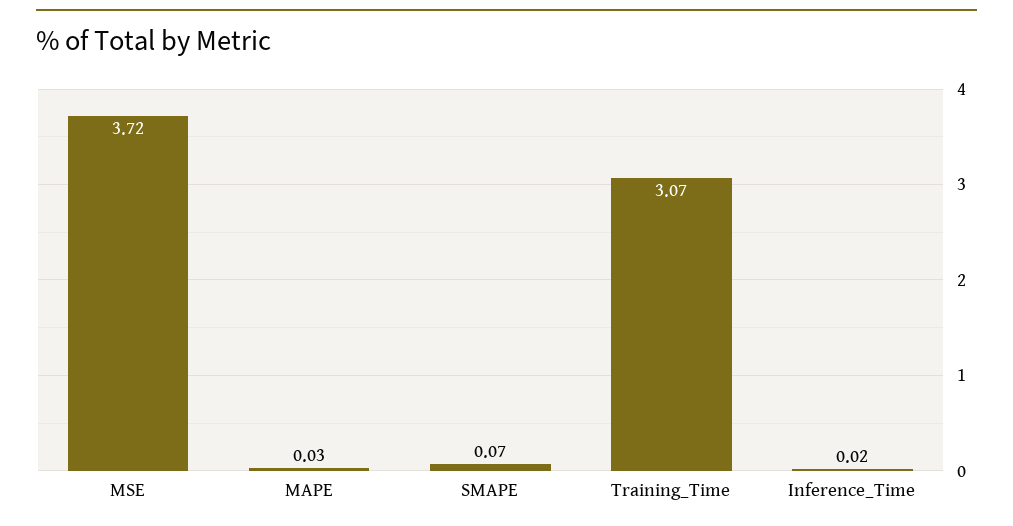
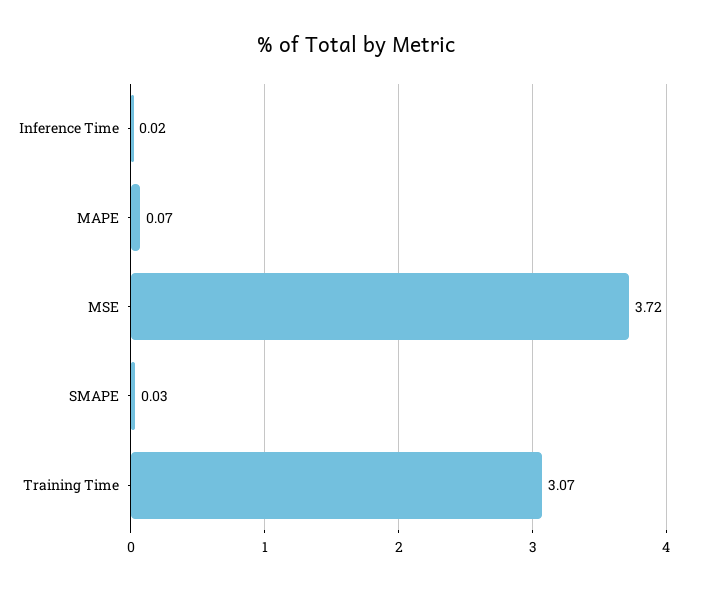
  {
    "MSE": 3.72,
-   "MAPE": 0.03,
+   "MAPE": 0.07,
-   "SMAPE": 0.07,
+   "SMAPE": 0.03,
    "Training_Time": 3.07,
    "Inference_Time": 0.02
  }

